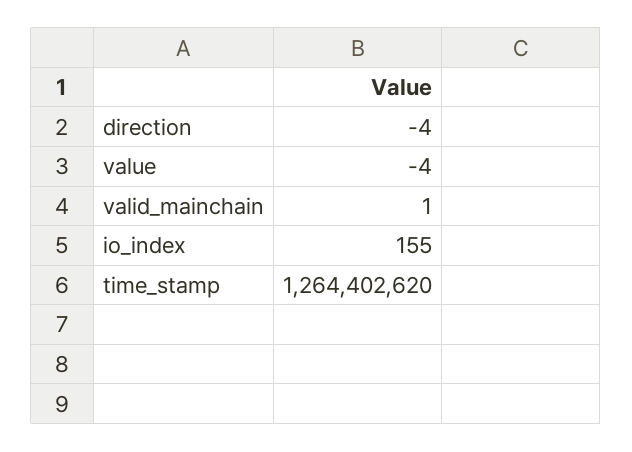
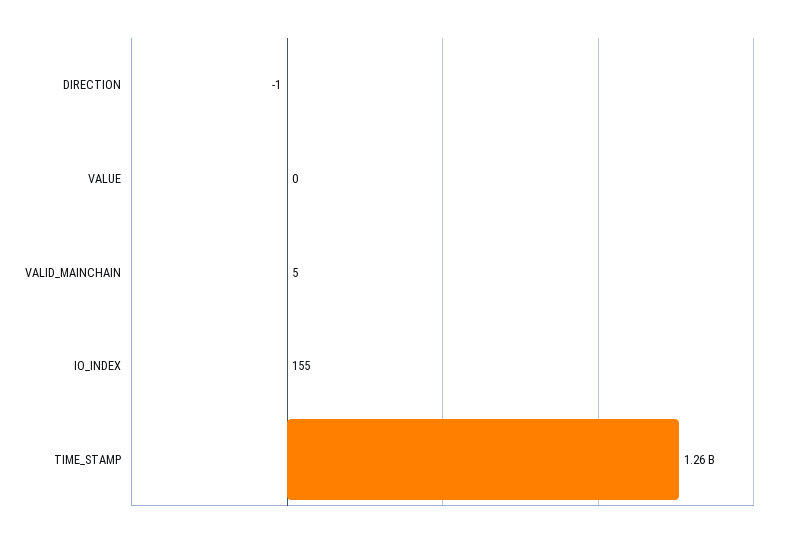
  {
-   "direction": -4,
+   "direction": -1,
-   "value": -4,
+   "value": 0,
-   "valid_mainchain": 1,
+   "valid_mainchain": 5,
    "io_index": 155,
    "time_stamp": 1264402620
  }

